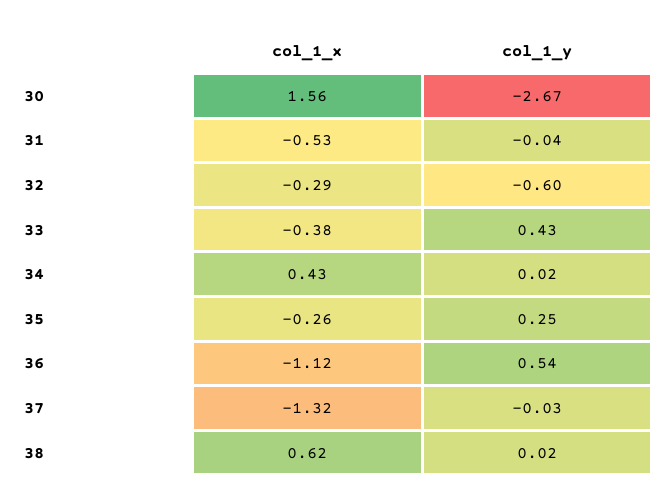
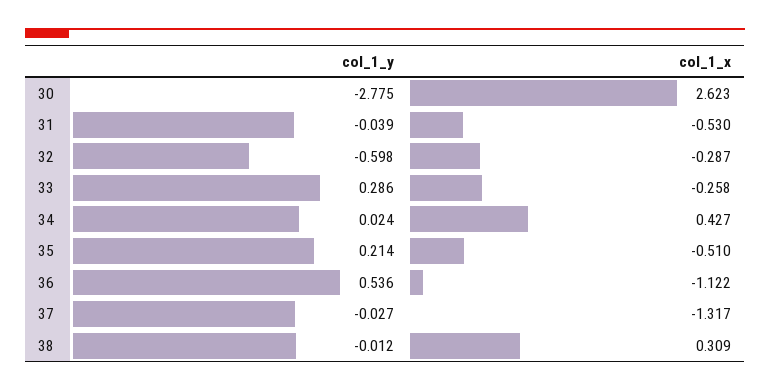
  {
    "col_1_x": {
-     "30": 1.56,
+     "30": 2.623,
      "31": -0.53,
      "32": -0.287,
-     "33": -0.38,
+     "33": -0.258,
      "34": 0.427,
-     "35": -0.26,
+     "35": -0.51,
      "36": -1.122,
      "37": -1.317,
-     "38": 0.62
+     "38": 0.309
    },
    "col_1_y": {
-     "30": -2.67,
+     "30": -2.775,
      "31": -0.039,
      "32": -0.598,
-     "33": 0.43,
+     "33": 0.286,
      "34": 0.024,
-     "35": 0.25,
+     "35": 0.214,
      "36": 0.536,
      "37": -0.027,
-     "38": 0.02
+     "38": -0.012
    }
  }

